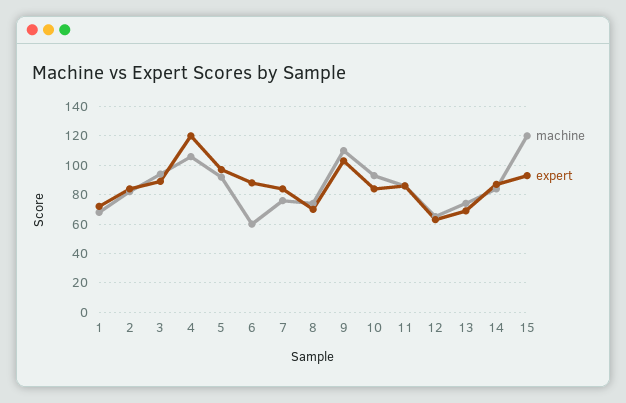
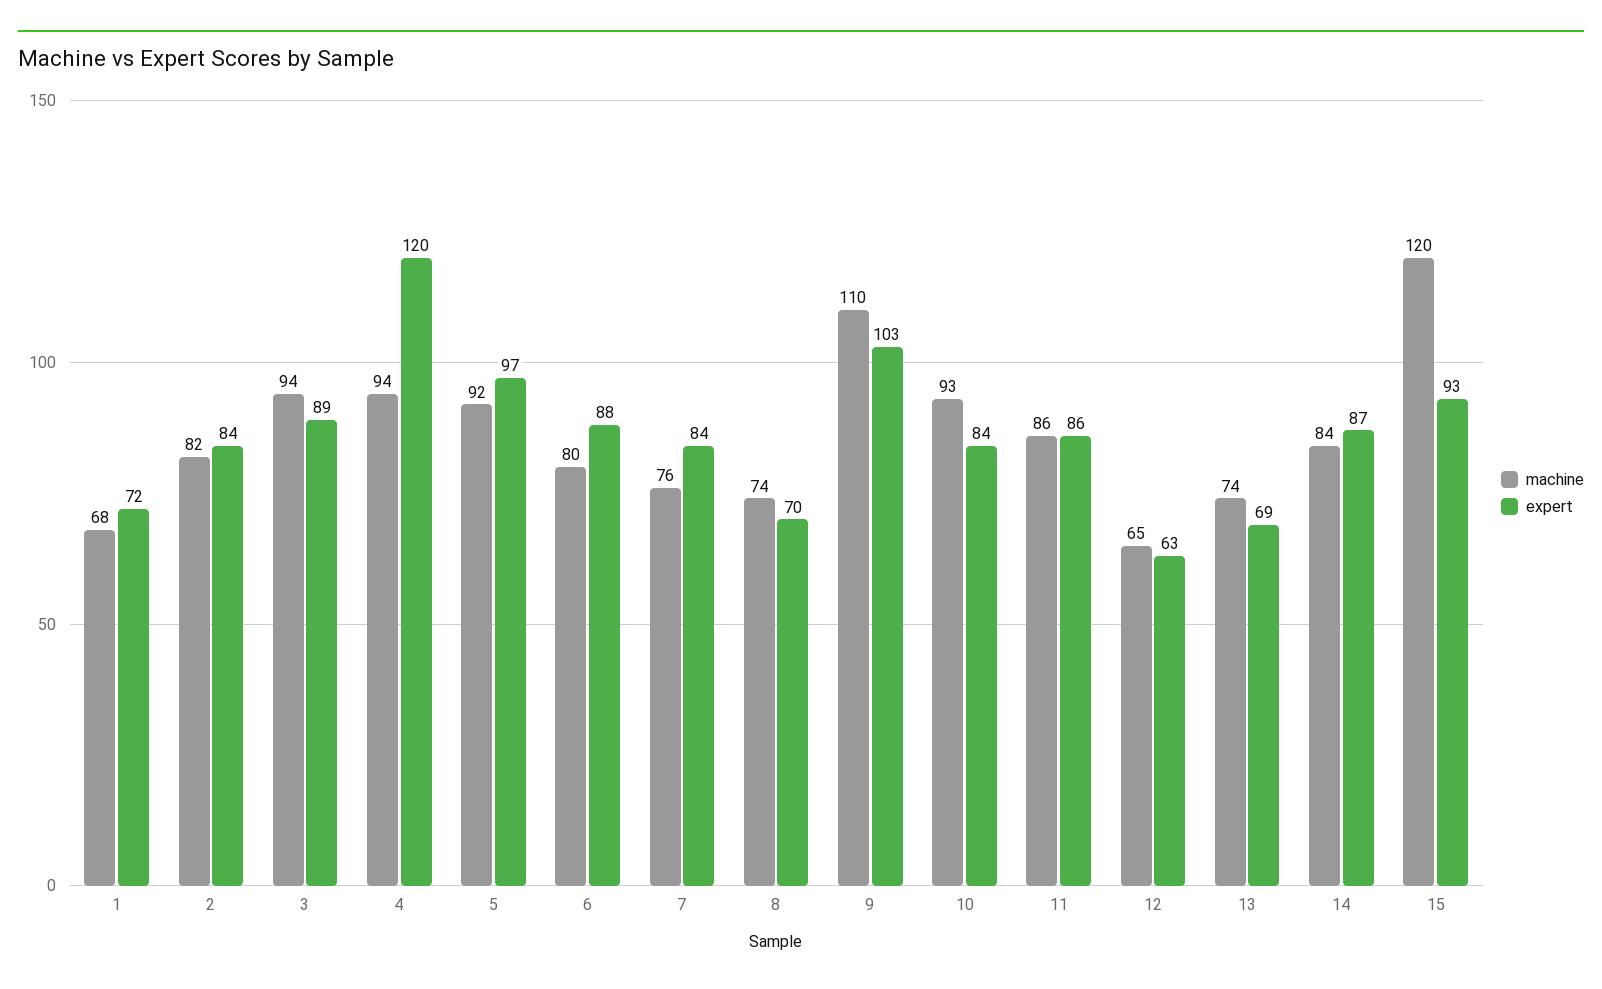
  {
    "machine": {
      "1": 68,
      "2": 82,
      "3": 94,
-     "4": 105,
+     "4": 94,
      "5": 92,
-     "6": 60,
+     "6": 80,
      "7": 76,
      "8": 74,
      "9": 110,
      "10": 93,
      "11": 86,
      "12": 65,
      "13": 74,
      "14": 84,
      "15": 120
    },
    "expert": {
      "1": 72,
      "2": 84,
      "3": 89,
      "4": 120,
      "5": 97,
      "6": 88,
      "7": 84,
      "8": 70,
      "9": 103,
      "10": 84,
      "11": 86,
      "12": 63,
      "13": 69,
      "14": 87,
      "15": 93
    }
  }

